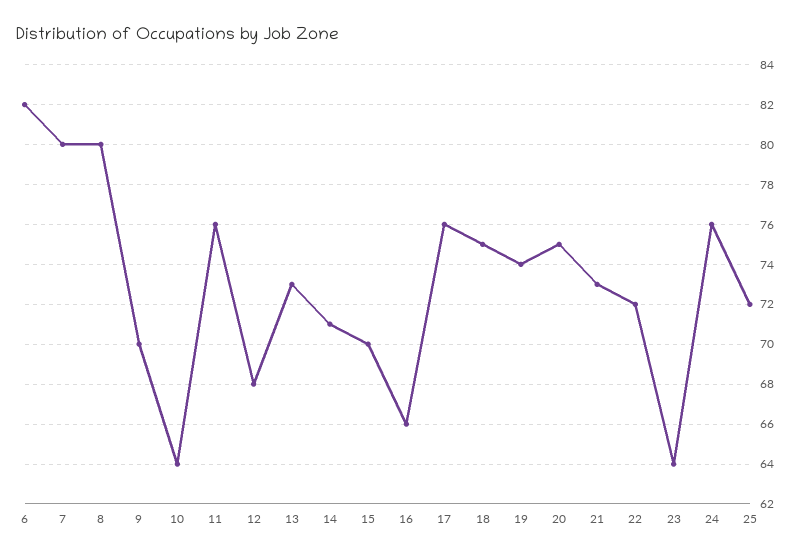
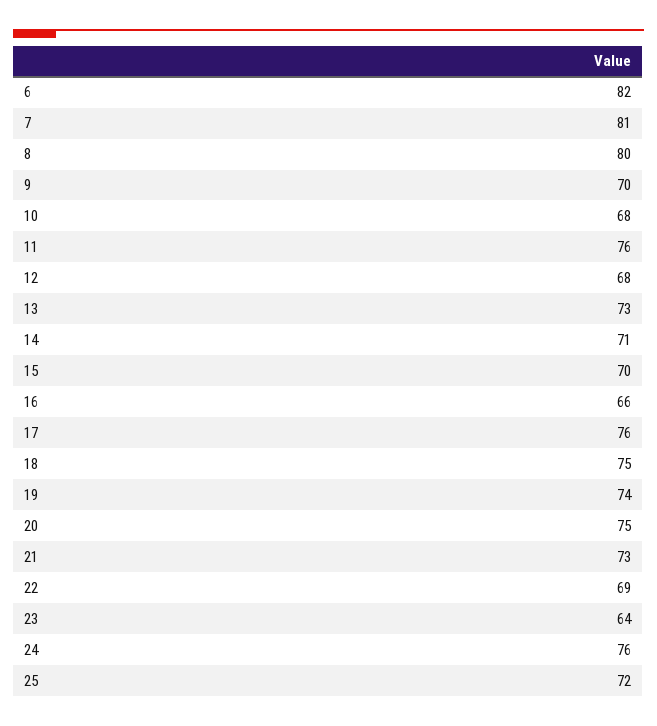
  {
    "6": 82,
-   "7": 80,
+   "7": 81,
    "8": 80,
    "9": 70,
-   "10": 64,
+   "10": 68,
    "11": 76,
    "12": 68,
    "13": 73,
    "14": 71,
    "15": 70,
    "16": 66,
    "17": 76,
    "18": 75,
    "19": 74,
    "20": 75,
    "21": 73,
-   "22": 72,
+   "22": 69,
    "23": 64,
    "24": 76,
    "25": 72
  }

